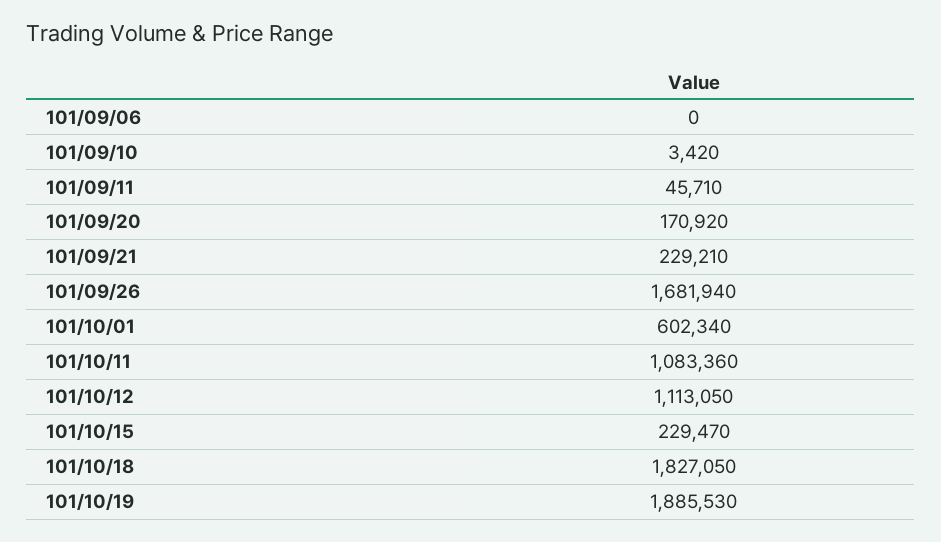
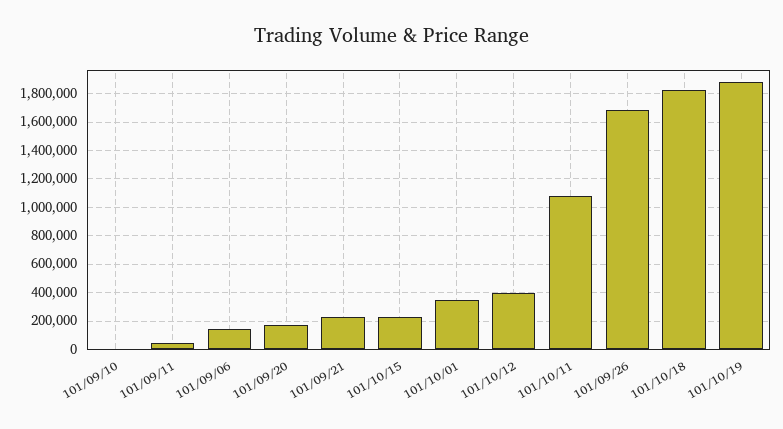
  {
-   "101/09/06": 0,
+   "101/09/06": 150000,
    "101/09/10": 3420,
    "101/09/11": 45710,
    "101/09/20": 170920,
    "101/09/21": 229210,
    "101/09/26": 1681940,
-   "101/10/01": 602340,
+   "101/10/01": 350000,
    "101/10/11": 1083360,
-   "101/10/12": 1113050,
+   "101/10/12": 400000,
    "101/10/15": 229470,
    "101/10/18": 1827050,
    "101/10/19": 1885530
  }

